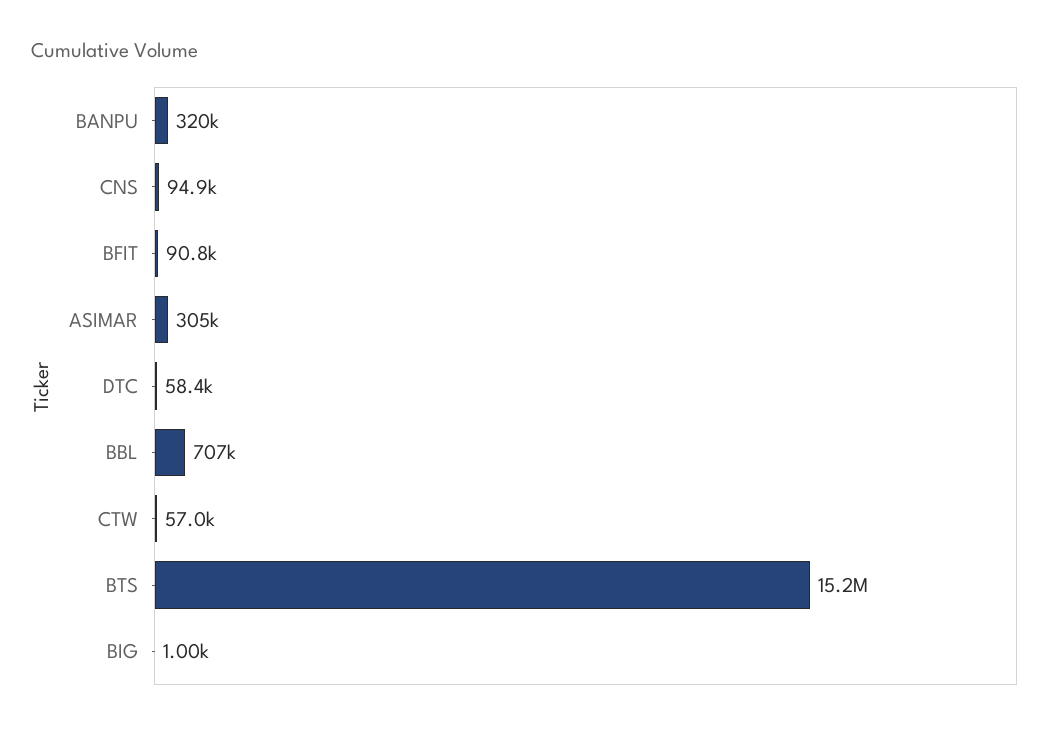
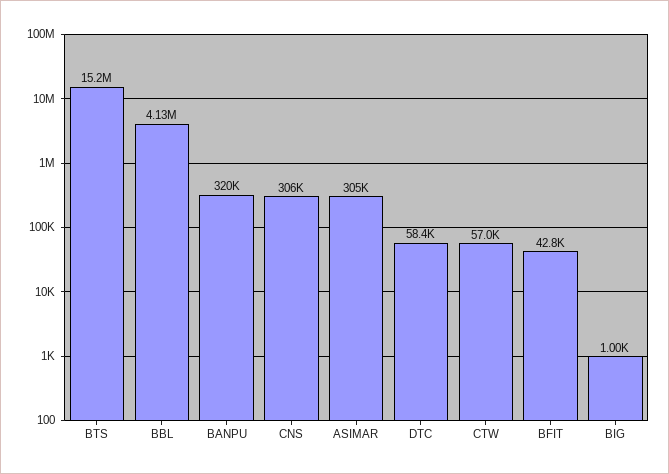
  {
    "BANPU": 320000,
-   "CNS": 94900,
+   "CNS": 306000,
-   "BFIT": 90800,
+   "BFIT": 42800,
    "ASIMAR": 305000,
    "DTC": 58400,
-   "BBL": 707000,
+   "BBL": 4130000,
    "CTW": 57000,
    "BTS": 15200000,
    "BIG": 1000
  }

